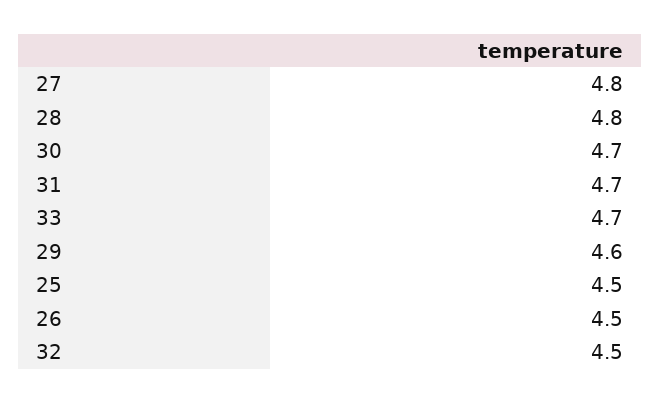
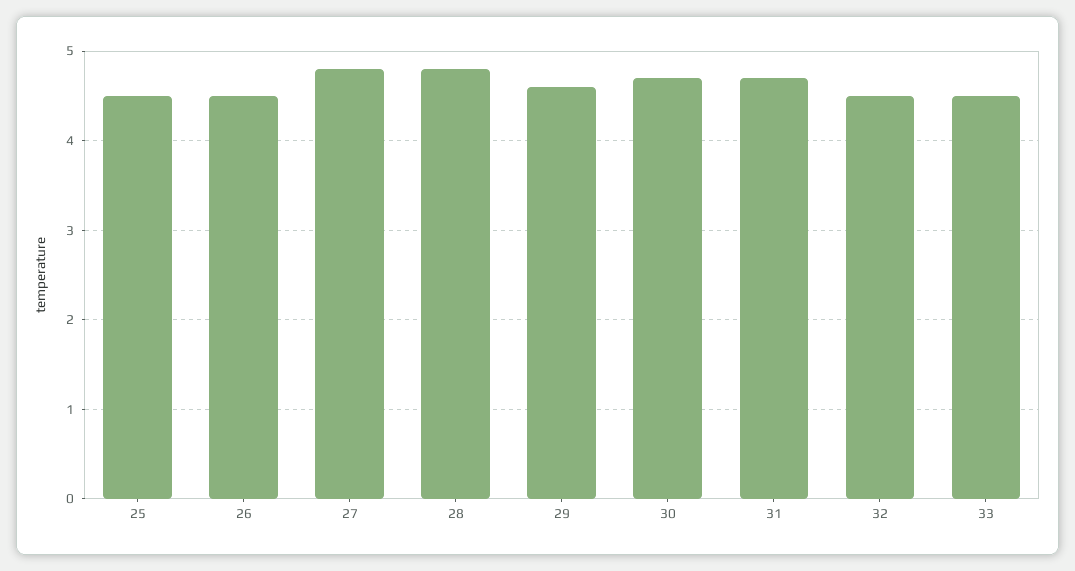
  {
    "27": 4.8,
    "28": 4.8,
    "30": 4.7,
    "31": 4.7,
-   "33": 4.7,
+   "33": 4.5,
    "29": 4.6,
    "25": 4.5,
    "26": 4.5,
    "32": 4.5
  }

